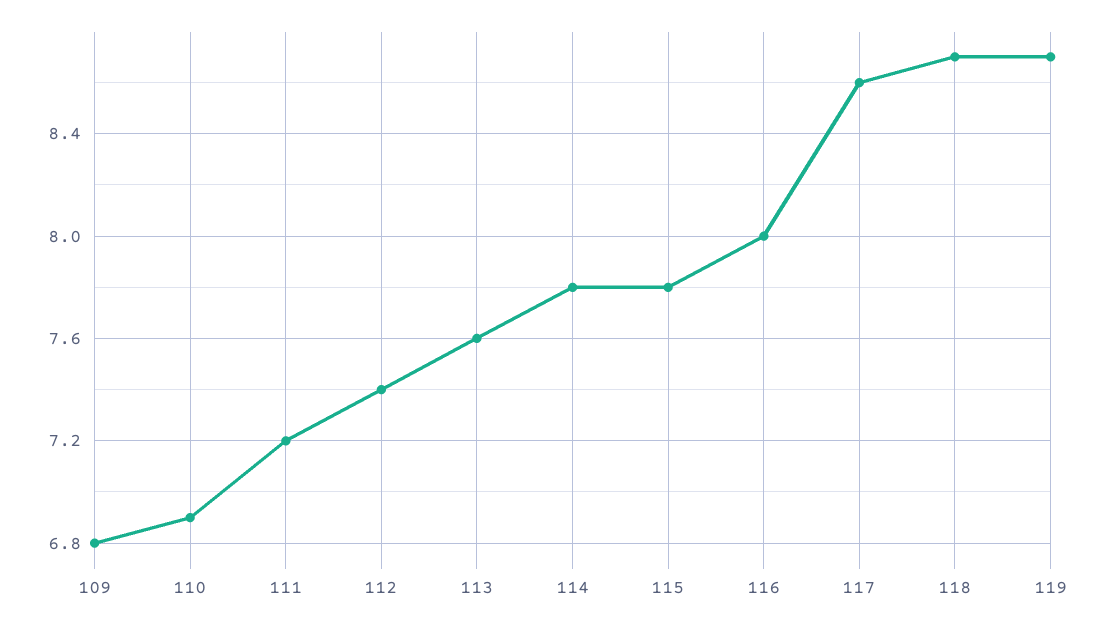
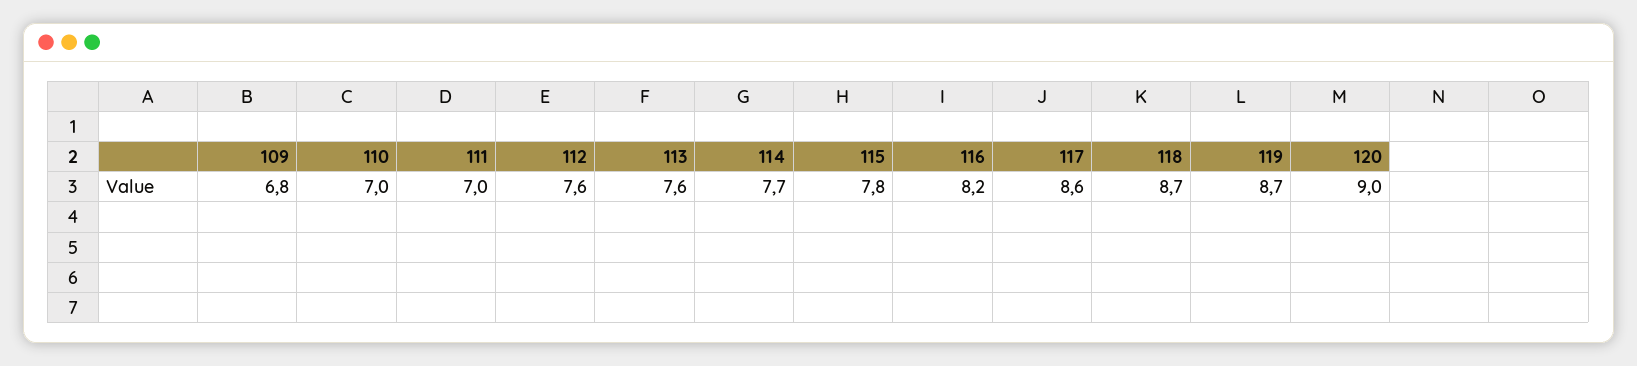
  {
    "109": 6.8,
-   "110": 6.9,
+   "110": 7,
-   "111": 7.2,
+   "111": 7,
-   "112": 7.4,
+   "112": 7.6,
    "113": 7.6,
-   "114": 7.8,
+   "114": 7.7,
    "115": 7.8,
-   "116": 8,
+   "116": 8.2,
    "117": 8.6,
    "118": 8.7,
-   "119": 8.7
+   "119": 8.7,
+   "120": 9
  }

